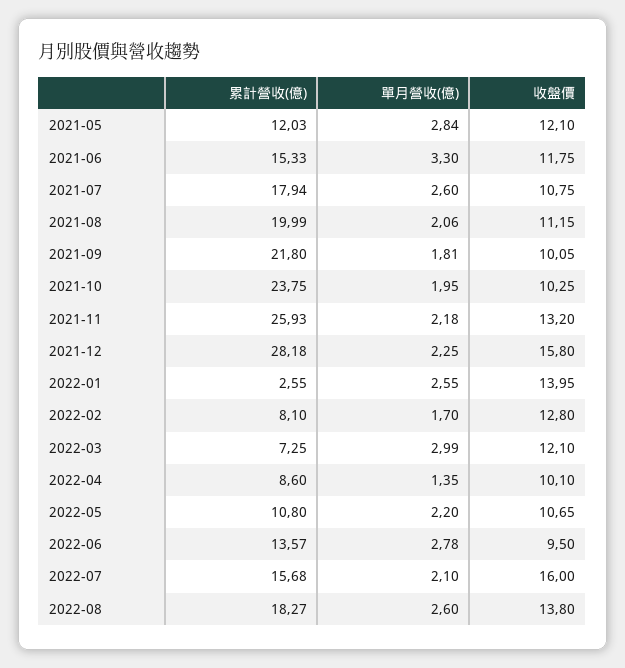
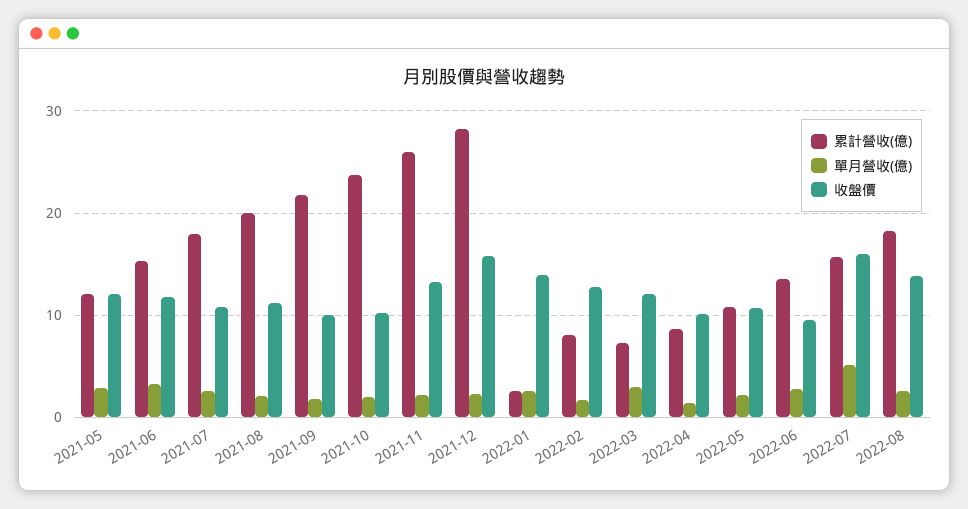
  {
    "累計營收(億)": {
      "2021-05": 12.03,
      "2021-06": 15.33,
      "2021-07": 17.94,
      "2021-08": 19.99,
      "2021-09": 21.8,
      "2021-10": 23.75,
      "2021-11": 25.93,
      "2021-12": 28.18,
      "2022-01": 2.55,
      "2022-02": 8.1,
      "2022-03": 7.25,
      "2022-04": 8.6,
      "2022-05": 10.8,
      "2022-06": 13.57,
      "2022-07": 15.68,
      "2022-08": 18.27
    },
    "單月營收(億)": {
      "2021-05": 2.84,
      "2021-06": 3.3,
      "2021-07": 2.6,
      "2021-08": 2.06,
      "2021-09": 1.81,
      "2021-10": 1.95,
      "2021-11": 2.18,
      "2021-12": 2.25,
      "2022-01": 2.55,
      "2022-02": 1.7,
      "2022-03": 2.99,
      "2022-04": 1.35,
      "2022-05": 2.2,
      "2022-06": 2.78,
-     "2022-07": 2.1,
+     "2022-07": 5,
      "2022-08": 2.6
    },
    "收盤價": {
      "2021-05": 12.1,
      "2021-06": 11.75,
      "2021-07": 10.75,
      "2021-08": 11.15,
      "2021-09": 10.05,
      "2021-10": 10.25,
      "2021-11": 13.2,
      "2021-12": 15.8,
      "2022-01": 13.95,
      "2022-02": 12.8,
      "2022-03": 12.1,
      "2022-04": 10.1,
      "2022-05": 10.65,
      "2022-06": 9.5,
      "2022-07": 16,
      "2022-08": 13.8
    }
  }

